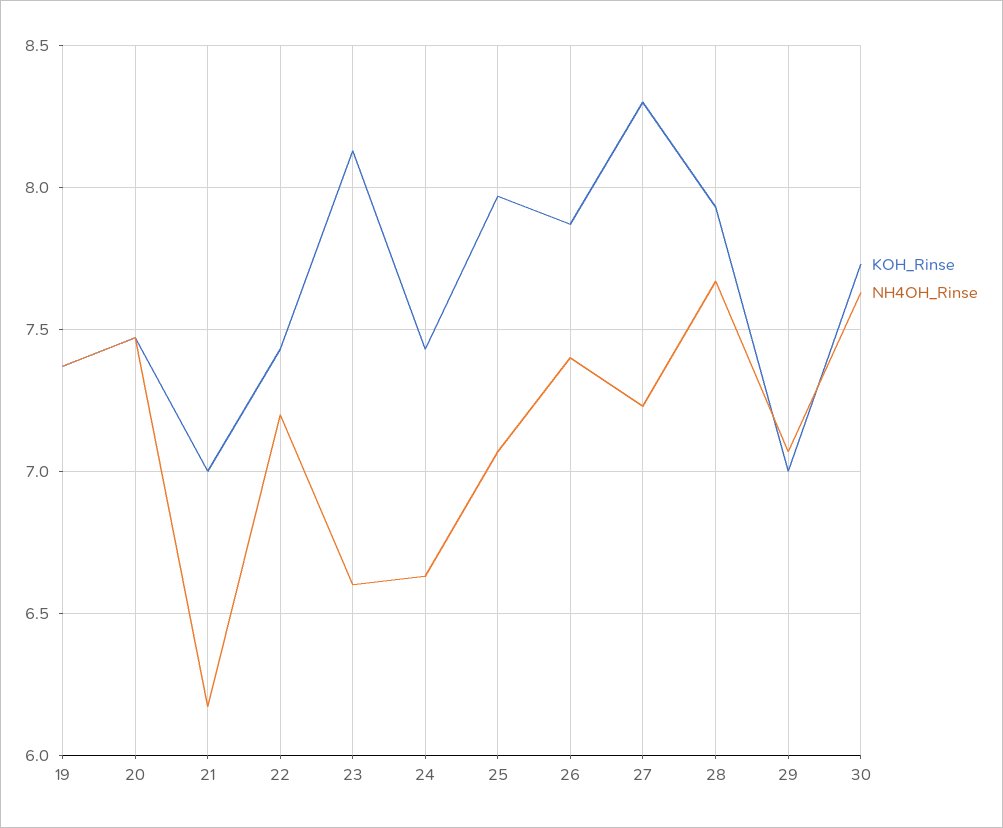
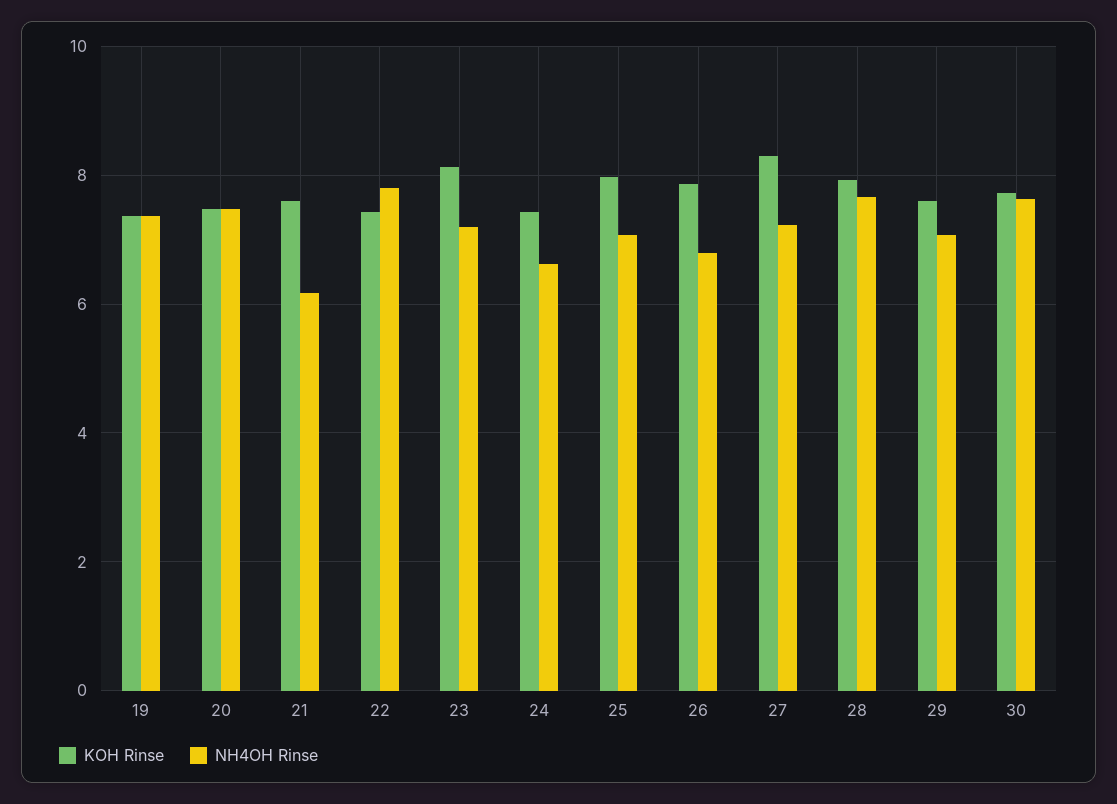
  {
    "KOH_Rinse": {
      "19": 7.35,
      "20": 7.45,
-     "21": 7,
+     "21": 7.6,
      "22": 7.45,
      "23": 8.15,
      "24": 7.45,
      "25": 7.95,
      "26": 7.85,
      "27": 8.3,
      "28": 7.95,
-     "29": 7,
+     "29": 7.6,
      "30": 7.75
    },
    "NH4OH_Rinse": {
      "19": 7.35,
      "20": 7.45,
      "21": 6.15,
-     "22": 7.2,
+     "22": 7.8,
-     "23": 6.6,
+     "23": 7.2,
      "24": 6.65,
      "25": 7.05,
-     "26": 7.4,
+     "26": 6.8,
      "27": 7.25,
      "28": 7.65,
      "29": 7.05,
      "30": 7.65
    }
  }

